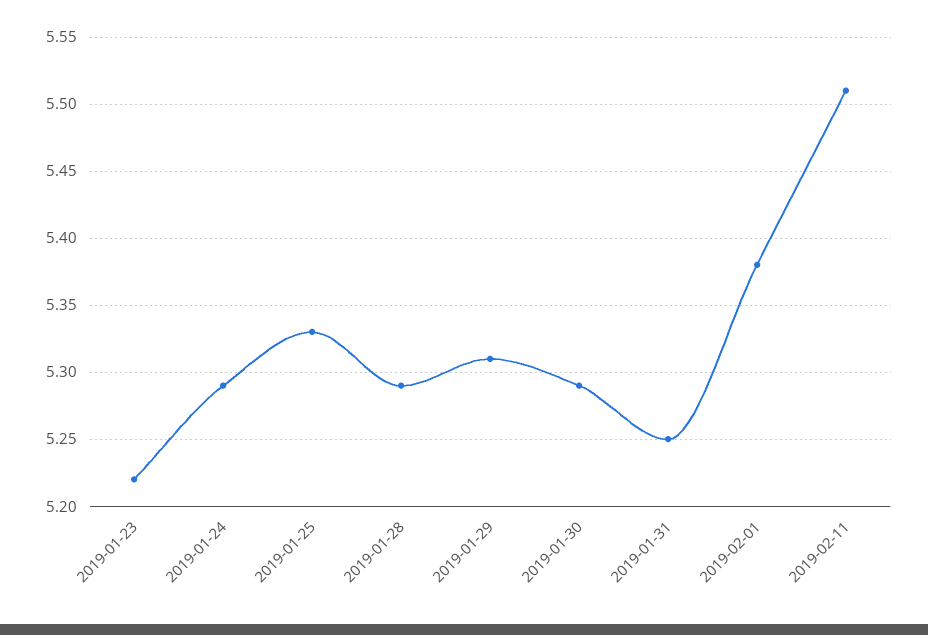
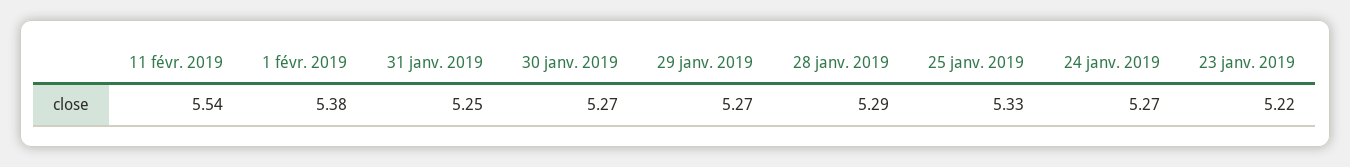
  {
    "2019-01-23": 5.22,
-   "2019-01-24": 5.29,
+   "2019-01-24": 5.27,
    "2019-01-25": 5.33,
    "2019-01-28": 5.29,
-   "2019-01-29": 5.31,
+   "2019-01-29": 5.27,
-   "2019-01-30": 5.29,
+   "2019-01-30": 5.27,
    "2019-01-31": 5.25,
    "2019-02-01": 5.38,
-   "2019-02-11": 5.51
+   "2019-02-11": 5.54
  }

